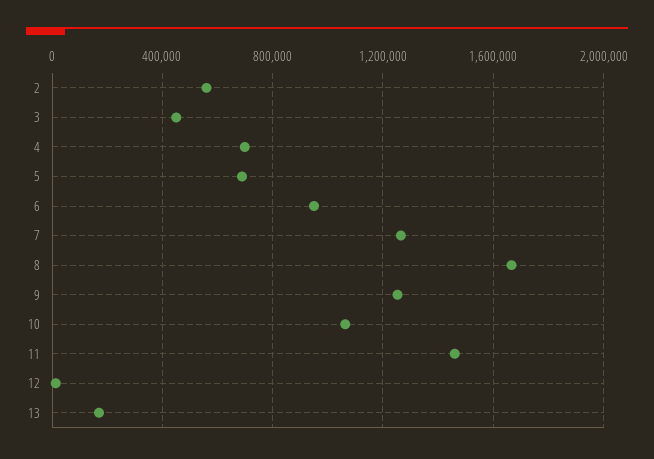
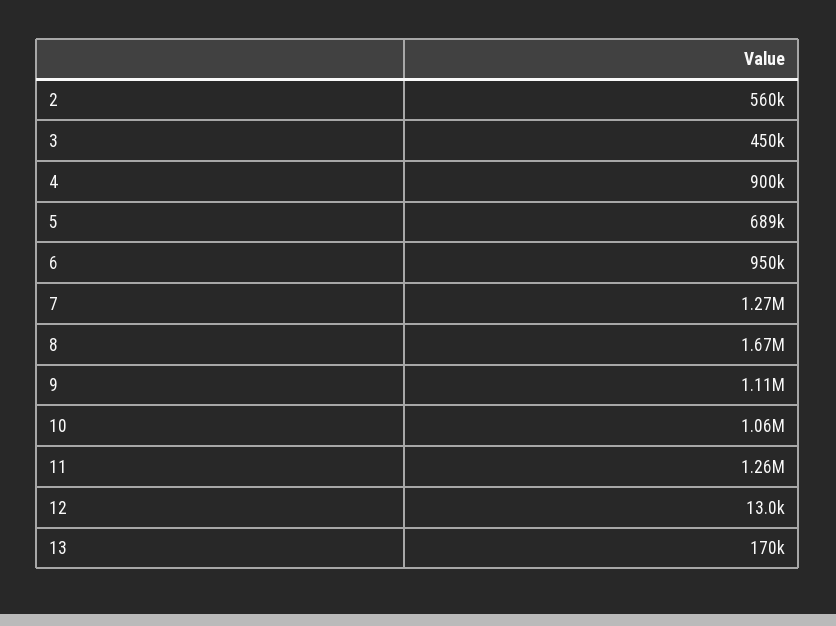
  {
    "2": 560000,
    "3": 450000,
-   "4": 700000,
+   "4": 900000,
    "5": 689000,
    "6": 950000,
    "7": 1270000,
    "8": 1670000,
-   "9": 1250000,
+   "9": 1110000,
    "10": 1060000,
-   "11": 1450000,
+   "11": 1260000,
    "12": 13000,
    "13": 170000
  }

